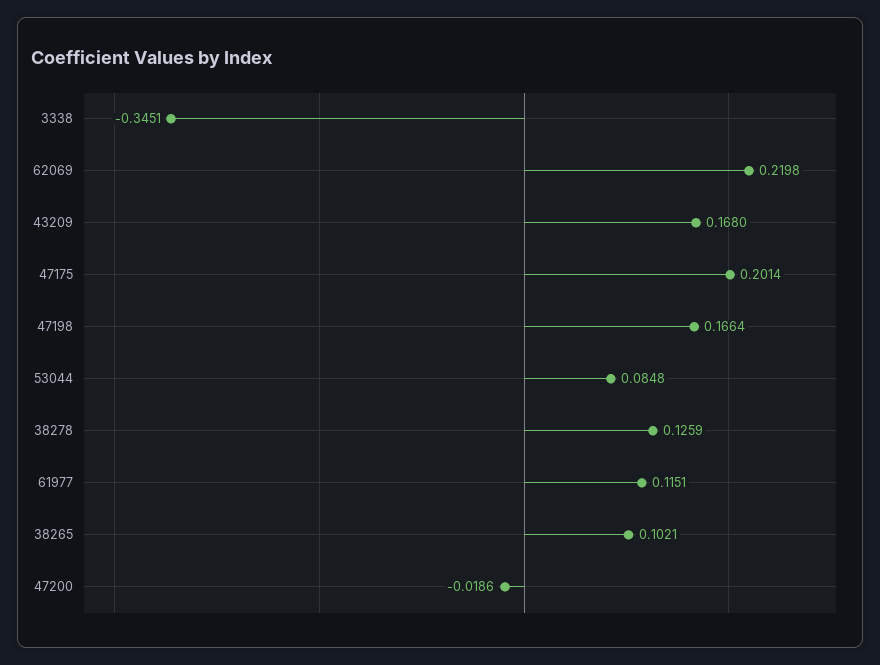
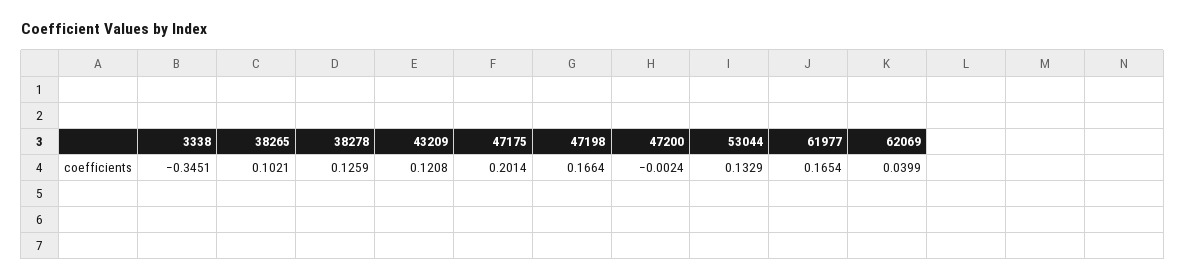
  {
    "3338": -0.3451,
-   "62069": 0.2198,
+   "62069": 0.0399,
-   "43209": 0.168,
+   "43209": 0.1208,
    "47175": 0.2014,
    "47198": 0.1664,
-   "53044": 0.0848,
+   "53044": 0.1329,
    "38278": 0.1259,
-   "61977": 0.1151,
+   "61977": 0.1654,
    "38265": 0.1021,
-   "47200": -0.0186
+   "47200": -0.0024
  }

